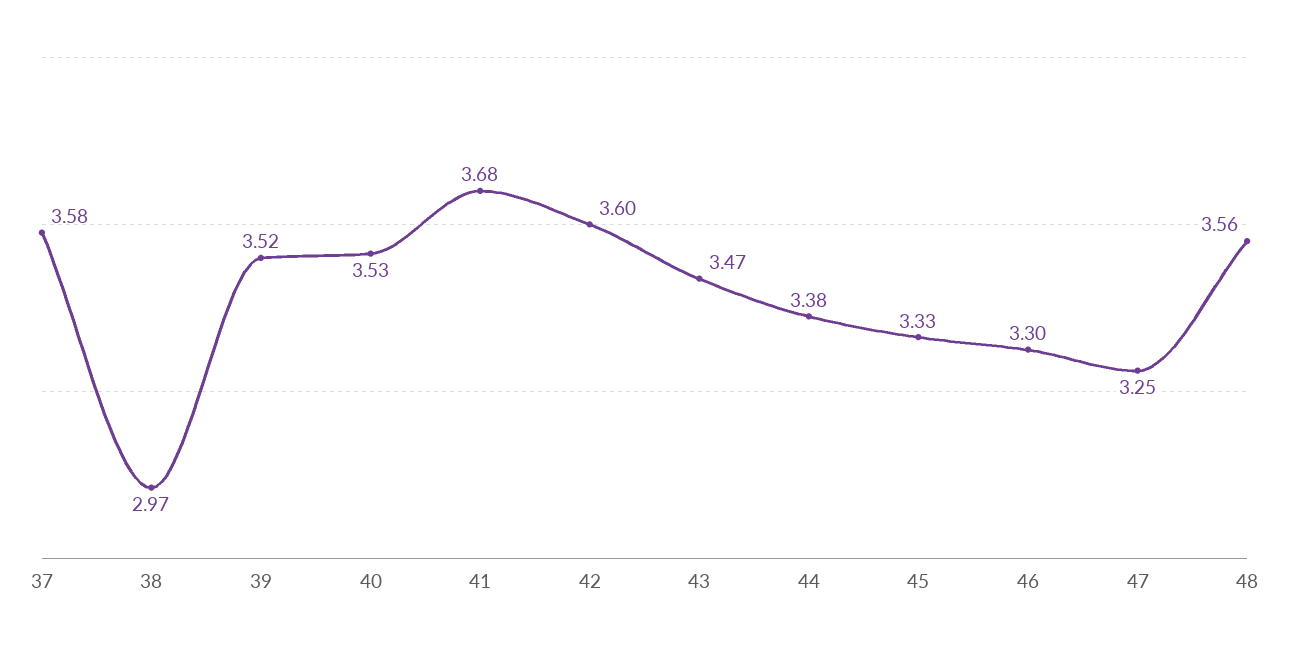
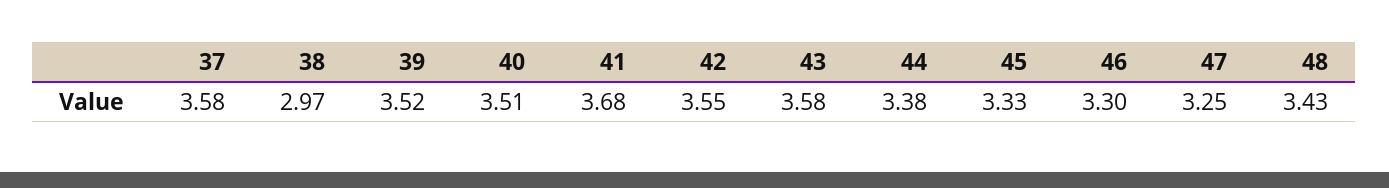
  {
    "37": 3.58,
    "38": 2.97,
    "39": 3.52,
-   "40": 3.53,
+   "40": 3.51,
    "41": 3.68,
-   "42": 3.6,
+   "42": 3.55,
-   "43": 3.47,
+   "43": 3.58,
    "44": 3.38,
    "45": 3.33,
    "46": 3.3,
    "47": 3.25,
-   "48": 3.56
+   "48": 3.43
  }

